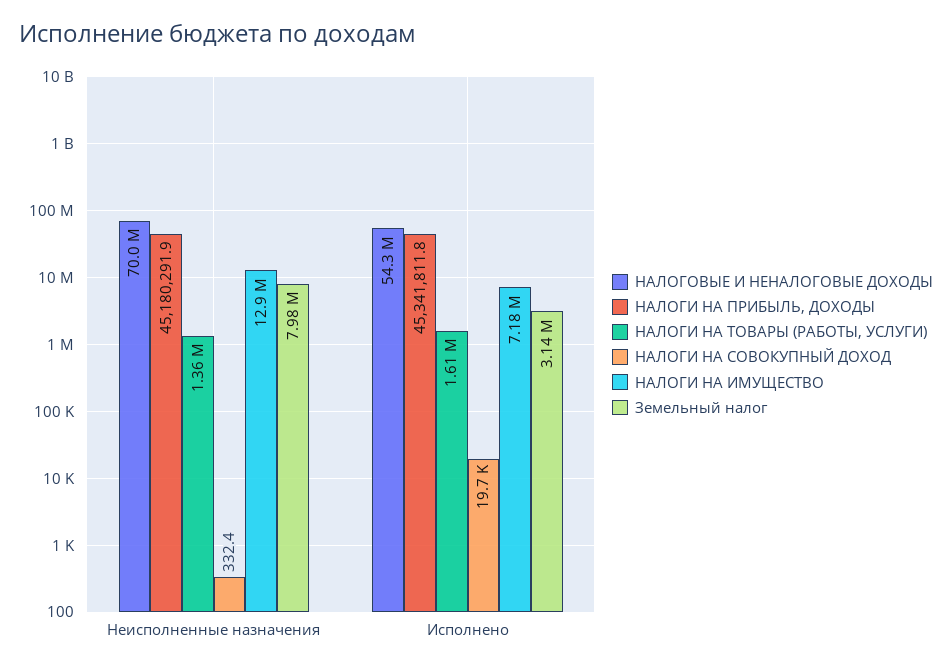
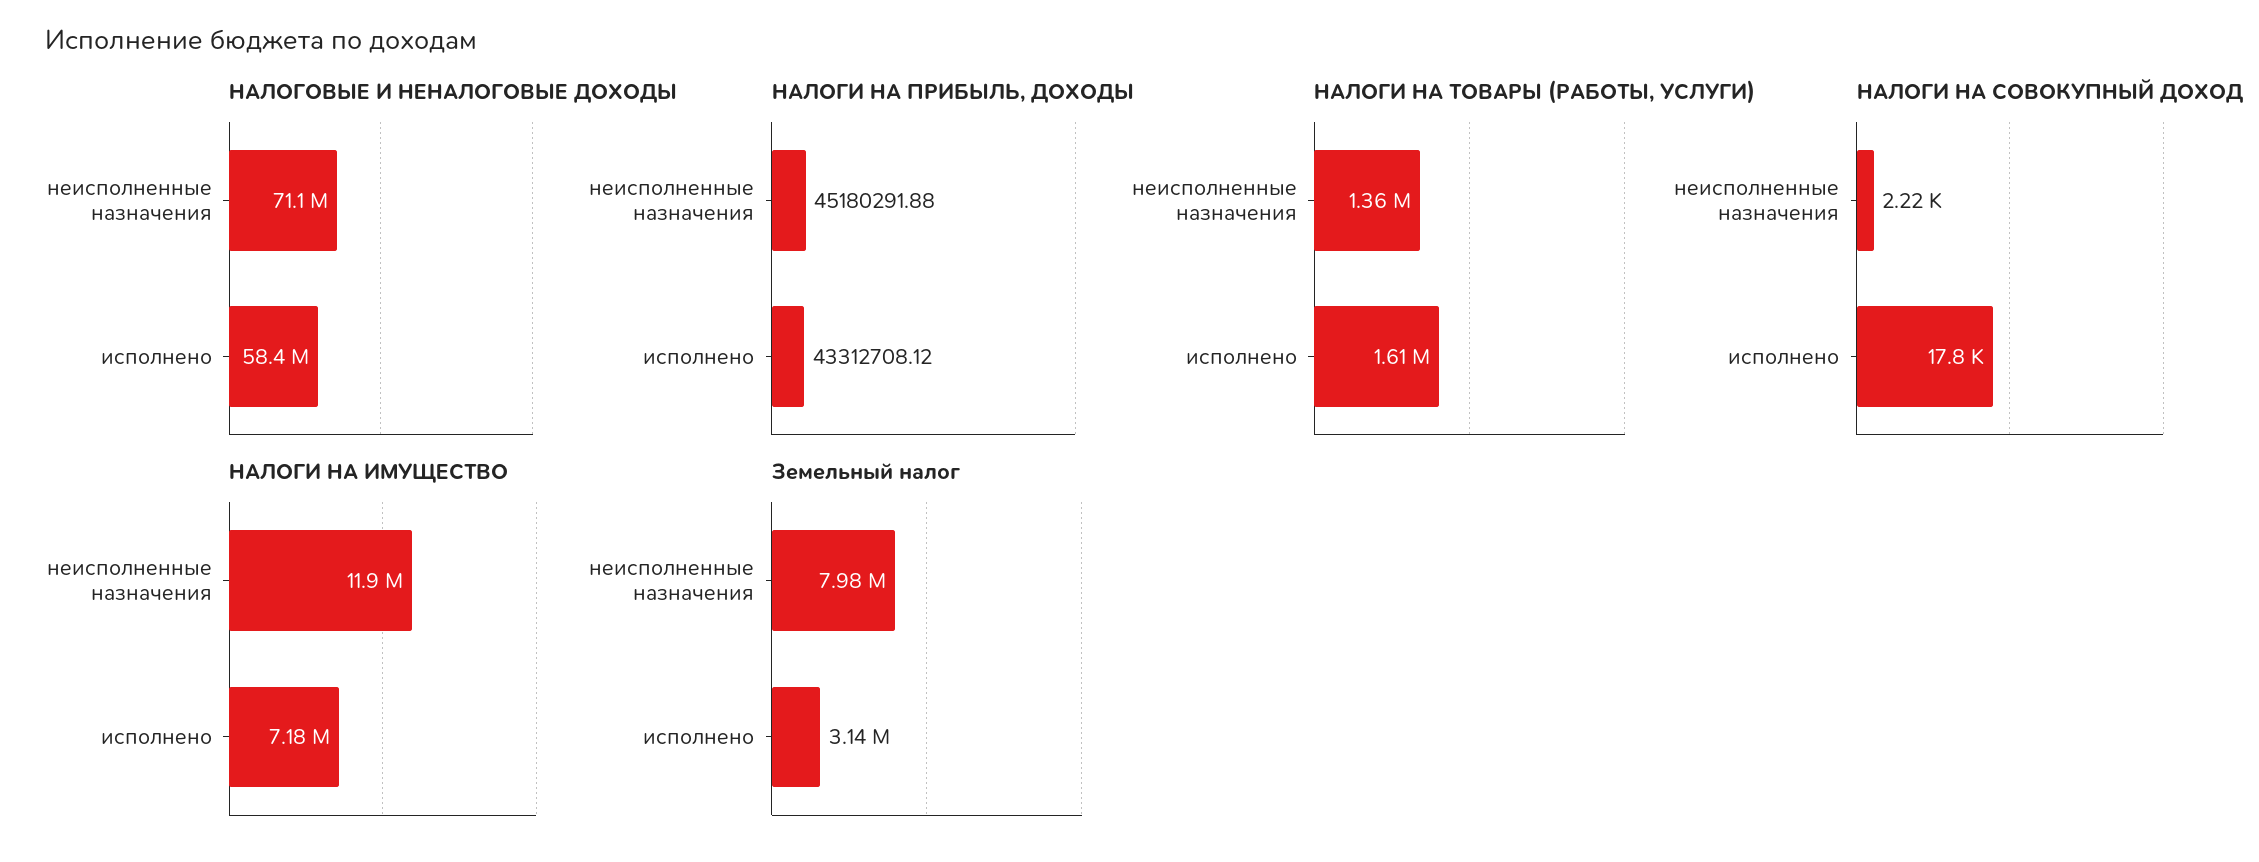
  {
    "НАЛОГОВЫЕ И НЕНАЛОГОВЫЕ ДОХОДЫ": {
-     "Неисполненные назначения": 70000000,
+     "Неисполненные назначения": 71100000,
-     "Исполнено": 54300000
+     "Исполнено": 58400000
    },
    "НАЛОГИ НА ПРИБЫЛЬ, ДОХОДЫ": {
      "Неисполненные назначения": 45180291.88,
-     "Исполнено": 45341811.8
+     "Исполнено": 43312708.12
    },
    "НАЛОГИ НА ТОВАРЫ (РАБОТЫ, УСЛУГИ)": {
      "Неисполненные назначения": 1360000,
      "Исполнено": 1610000
    },
    "НАЛОГИ НА СОВОКУПНЫЙ ДОХОД": {
-     "Неисполненные назначения": 332.4,
+     "Неисполненные назначения": 2220,
-     "Исполнено": 19700
+     "Исполнено": 17800
    },
    "НАЛОГИ НА ИМУЩЕСТВО": {
-     "Неисполненные назначения": 12900000,
+     "Неисполненные назначения": 11900000,
      "Исполнено": 7180000
    },
    "Земельный налог": {
      "Неисполненные назначения": 7980000,
      "Исполнено": 3140000
    }
  }

